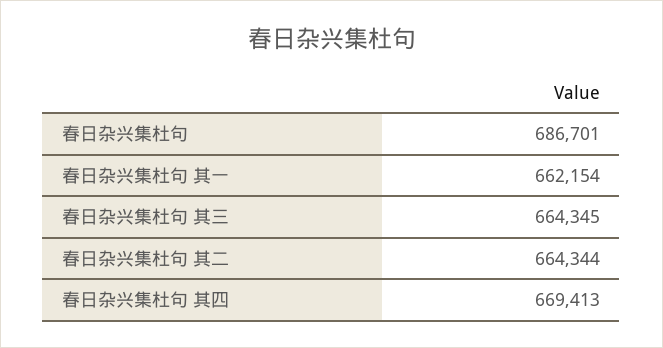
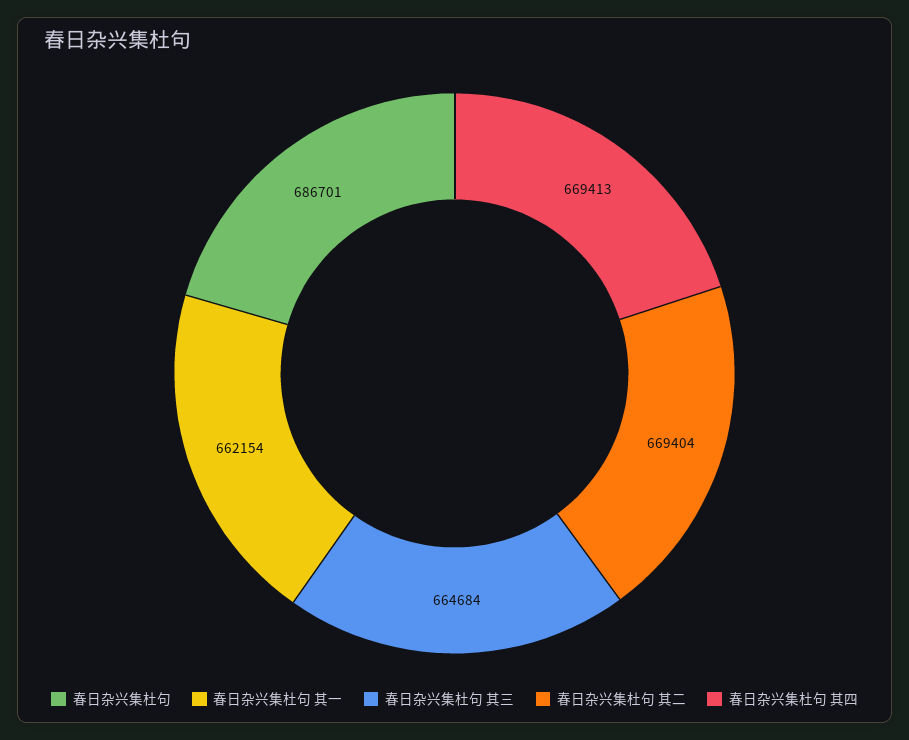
  {
    "春日杂兴集杜句": 686701,
    "春日杂兴集杜句 其一": 662154,
-   "春日杂兴集杜句 其三": 664345,
+   "春日杂兴集杜句 其三": 664684,
-   "春日杂兴集杜句 其二": 664344,
+   "春日杂兴集杜句 其二": 669404,
    "春日杂兴集杜句 其四": 669413
  }

